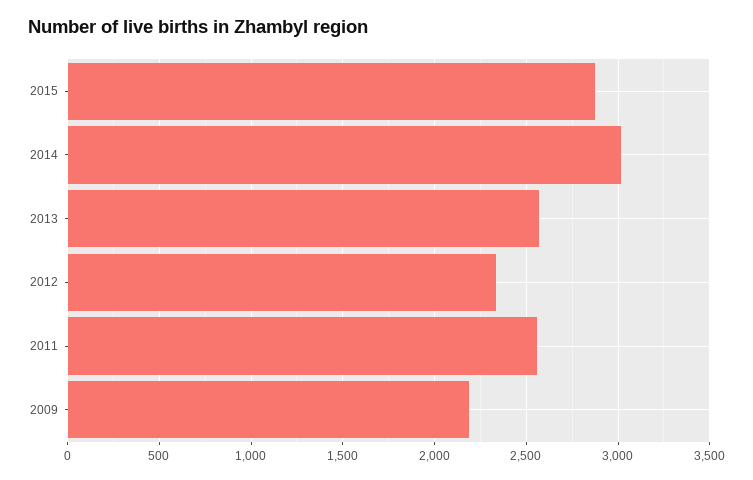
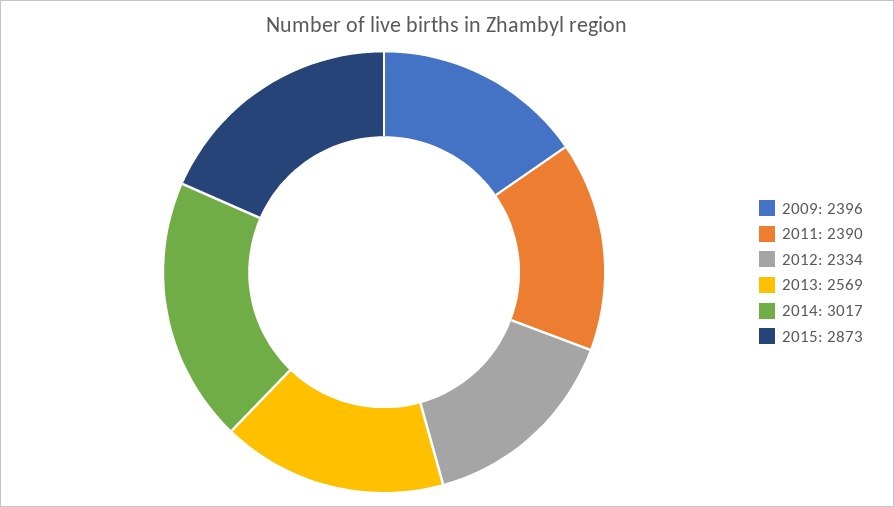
  {
    "2015": 2873,
    "2014": 3017,
    "2013": 2569,
    "2012": 2334,
-   "2011": 2550,
+   "2011": 2390,
-   "2009": 2200
+   "2009": 2396
  }

